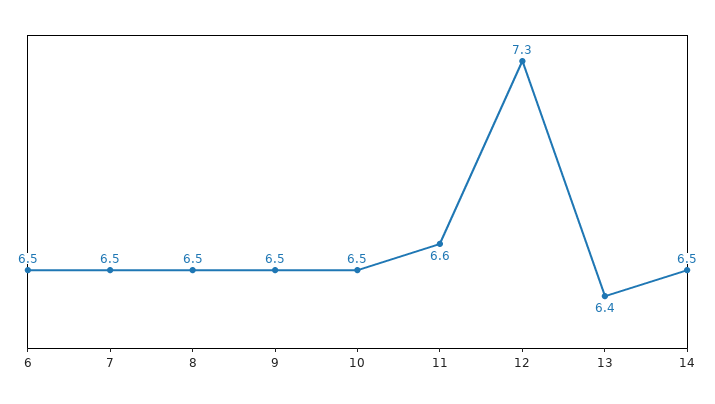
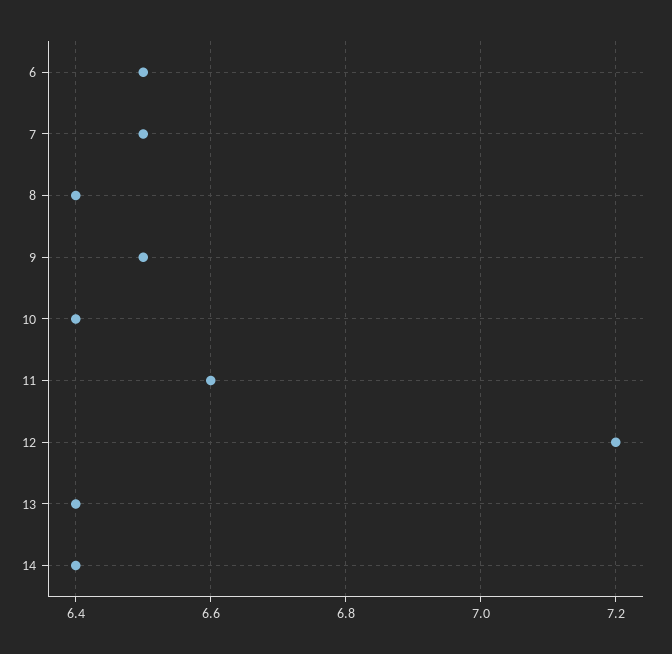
  {
    "6": 6.5,
    "7": 6.5,
-   "8": 6.5,
+   "8": 6.4,
    "9": 6.5,
-   "10": 6.5,
+   "10": 6.4,
    "11": 6.6,
-   "12": 7.3,
+   "12": 7.2,
    "13": 6.4,
-   "14": 6.5
+   "14": 6.4
  }

